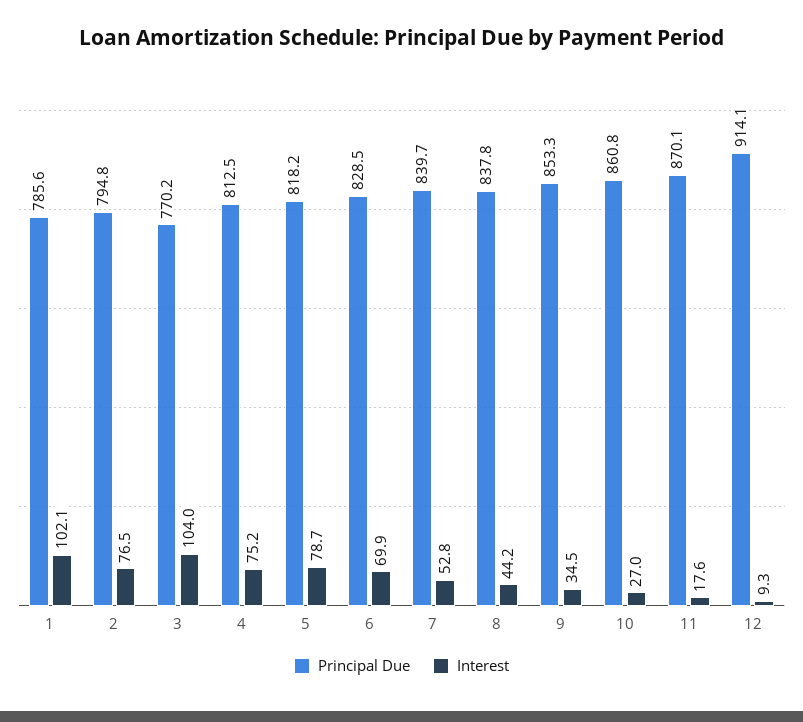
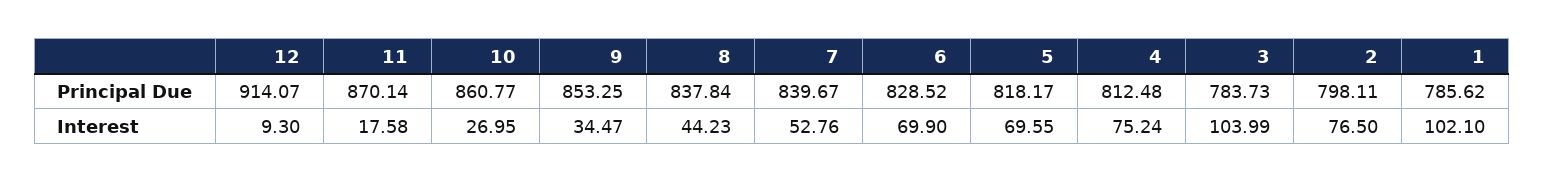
  {
    "Principal Due": {
      "1": 785.62,
-     "2": 794.8,
+     "2": 798.11,
-     "3": 770.2,
+     "3": 783.73,
      "4": 812.48,
      "5": 818.17,
      "6": 828.52,
      "7": 839.67,
      "8": 837.84,
      "9": 853.25,
      "10": 860.77,
      "11": 870.14,
      "12": 914.07
    },
    "Interest": {
      "1": 102.1,
      "2": 76.5,
      "3": 103.99,
      "4": 75.24,
-     "5": 78.7,
+     "5": 69.55,
      "6": 69.9,
      "7": 52.76,
      "8": 44.23,
      "9": 34.47,
      "10": 26.95,
      "11": 17.58,
      "12": 9.3
    }
  }

